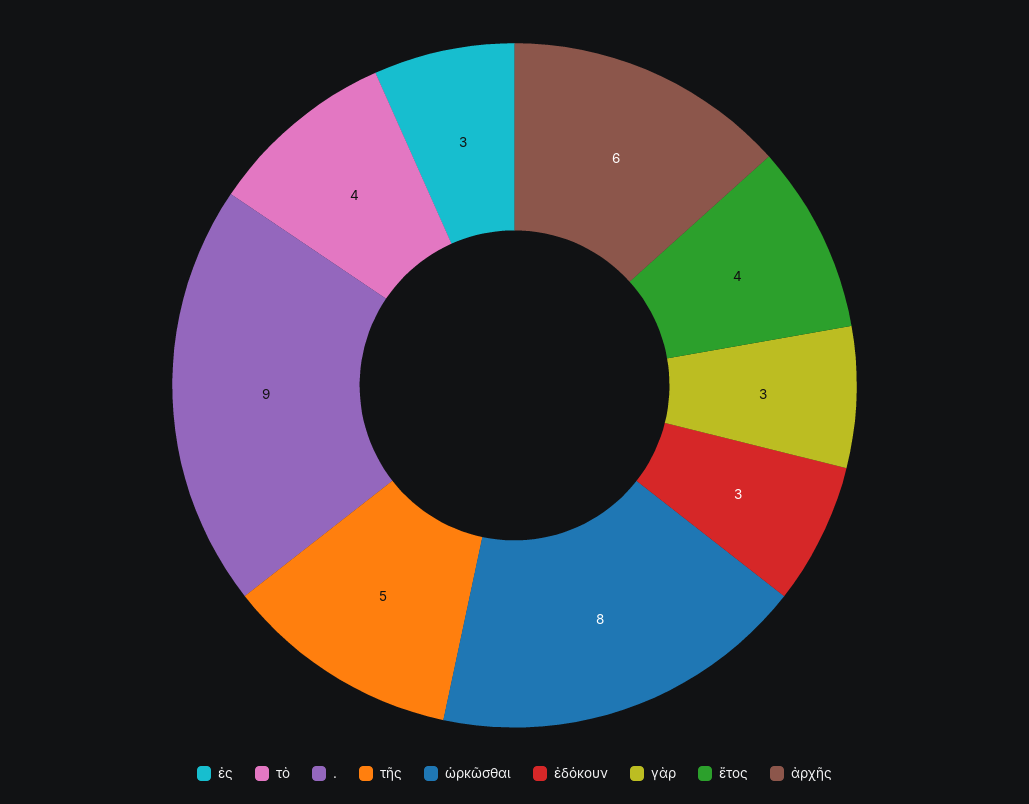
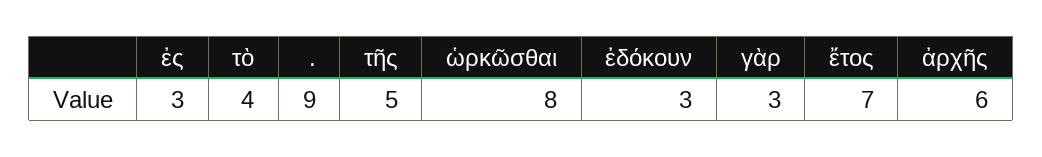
  {
    "ἐς": 3,
    "τὸ": 4,
    ".": 9,
    "τῆς": 5,
    "ὡρκῶσθαι": 8,
    "ἐδόκουν": 3,
    "γὰρ": 3,
-   "ἔτος": 4,
+   "ἔτος": 7,
    "ἀρχῆς": 6
  }

